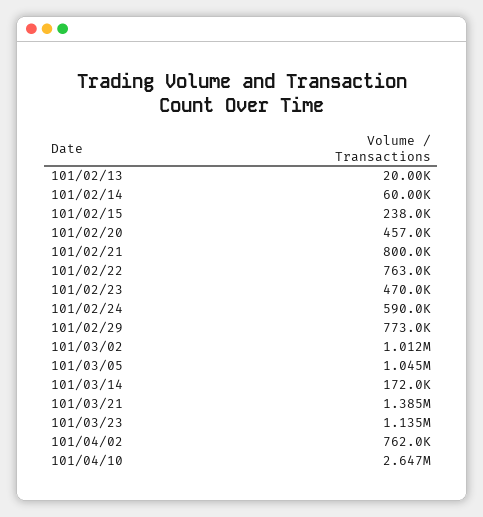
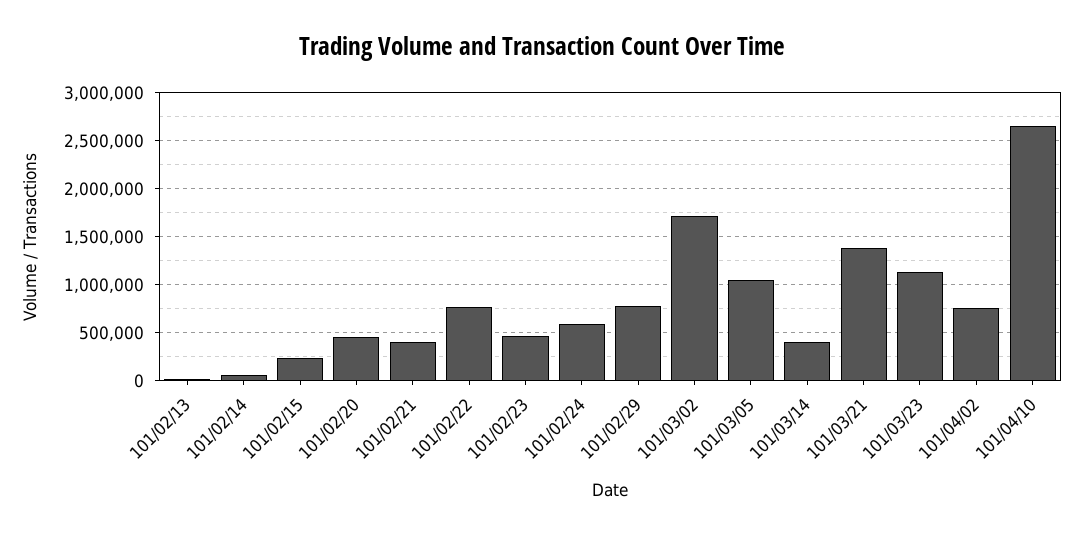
  {
    "101/02/13": 20000,
    "101/02/14": 60000,
    "101/02/15": 238000,
    "101/02/20": 457000,
-   "101/02/21": 800000,
+   "101/02/21": 400000,
    "101/02/22": 763000,
    "101/02/23": 470000,
    "101/02/24": 590000,
    "101/02/29": 773000,
-   "101/03/02": 1012000,
+   "101/03/02": 1700000,
    "101/03/05": 1045000,
-   "101/03/14": 172000,
+   "101/03/14": 400000,
    "101/03/21": 1385000,
    "101/03/23": 1135000,
    "101/04/02": 762000,
    "101/04/10": 2647000
  }

